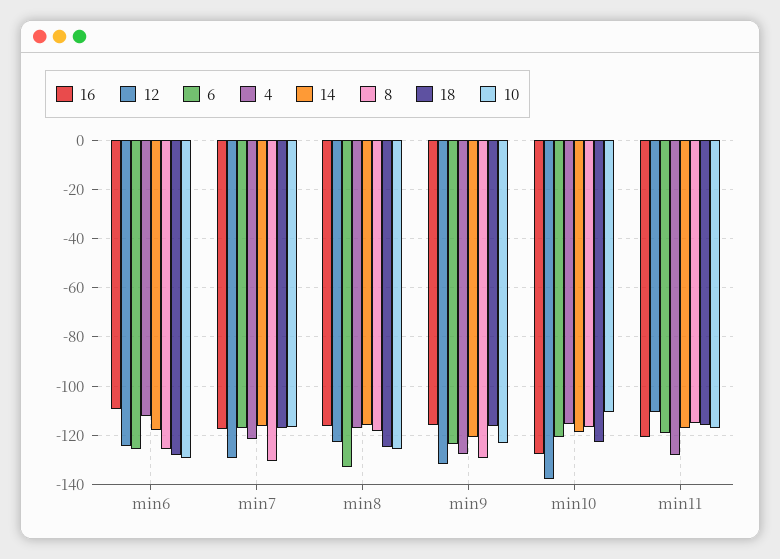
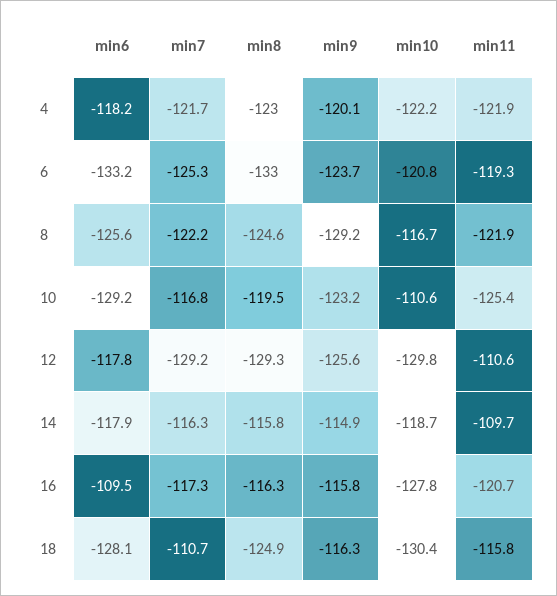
  {
    "16": {
      "min6": -109.5,
      "min7": -117.3,
      "min8": -116.3,
      "min9": -115.8,
      "min10": -127.8,
      "min11": -120.7
    },
    "12": {
-     "min6": -125,
+     "min6": -117.8,
      "min7": -129.2,
-     "min8": -122.5,
+     "min8": -129.3,
-     "min9": -132.5,
+     "min9": -125.6,
-     "min10": -137.5,
+     "min10": -129.8,
      "min11": -110.6
    },
    "6": {
-     "min6": -125,
+     "min6": -133.2,
-     "min7": -117.5,
+     "min7": -125.3,
      "min8": -133,
      "min9": -123.7,
      "min10": -120.8,
      "min11": -119.3
    },
    "4": {
-     "min6": -112.5,
+     "min6": -118.2,
      "min7": -121.7,
-     "min8": -117.5,
+     "min8": -123,
-     "min9": -127.5,
+     "min9": -120.1,
-     "min10": -115,
+     "min10": -122.2,
-     "min11": -127.5
+     "min11": -121.9
    },
    "14": {
      "min6": -117.9,
      "min7": -116.3,
      "min8": -115.8,
-     "min9": -120,
+     "min9": -114.9,
      "min10": -118.7,
-     "min11": -117.5
+     "min11": -109.7
    },
    "8": {
      "min6": -125.6,
-     "min7": -130,
+     "min7": -122.2,
-     "min8": -117.5,
+     "min8": -124.6,
      "min9": -129.2,
      "min10": -116.7,
-     "min11": -115
+     "min11": -121.9
    },
    "18": {
      "min6": -128.1,
-     "min7": -117.5,
+     "min7": -110.7,
      "min8": -124.9,
      "min9": -116.3,
-     "min10": -122.5,
+     "min10": -130.4,
      "min11": -115.8
    },
    "10": {
      "min6": -129.2,
      "min7": -116.8,
-     "min8": -125,
+     "min8": -119.5,
      "min9": -123.2,
      "min10": -110.6,
-     "min11": -117.5
+     "min11": -125.4
    }
  }

